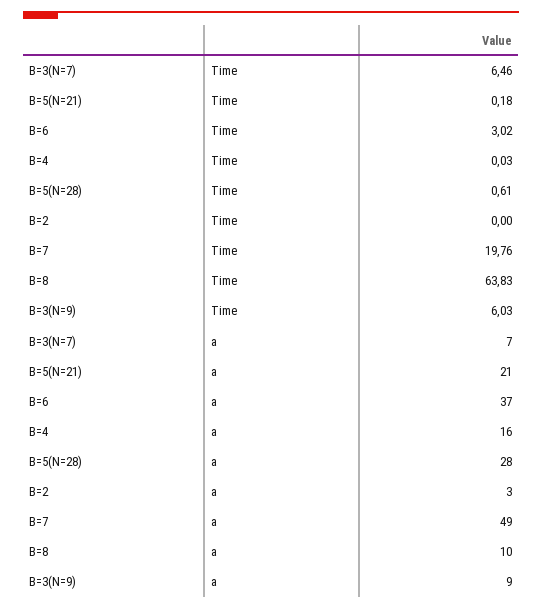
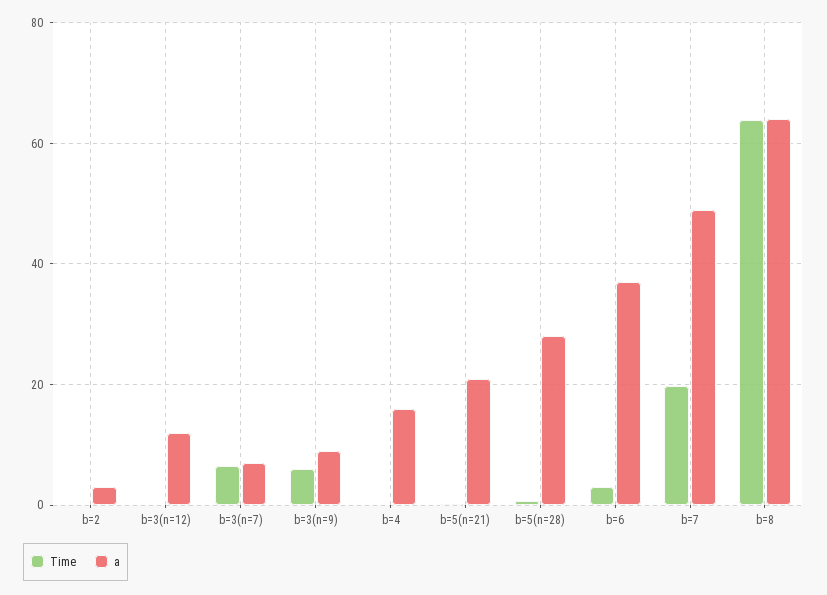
  {
    "Time": {
      "B=3(N=7)": 6.46,
      "B=5(N=21)": 0.18,
      "B=6": 3.02,
      "B=4": 0.03,
      "B=5(N=28)": 0.61,
      "B=2": 0,
      "B=7": 19.76,
      "B=8": 63.83,
-     "B=3(N=9)": 6.03
+     "B=3(N=9)": 6.03,
+     "b=3(n=12)": 0
    },
    "a": {
      "B=3(N=7)": 7,
      "B=5(N=21)": 21,
      "B=6": 37,
      "B=4": 16,
      "B=5(N=28)": 28,
      "B=2": 3,
      "B=7": 49,
-     "B=8": 10,
+     "B=8": 64,
-     "B=3(N=9)": 9
+     "B=3(N=9)": 9,
+     "b=3(n=12)": 12
    }
  }

